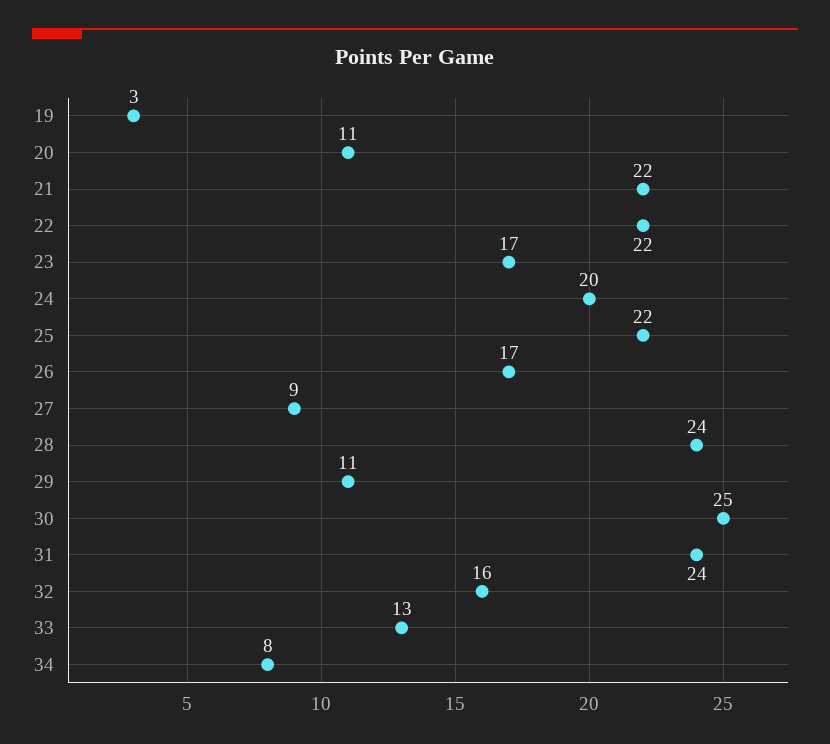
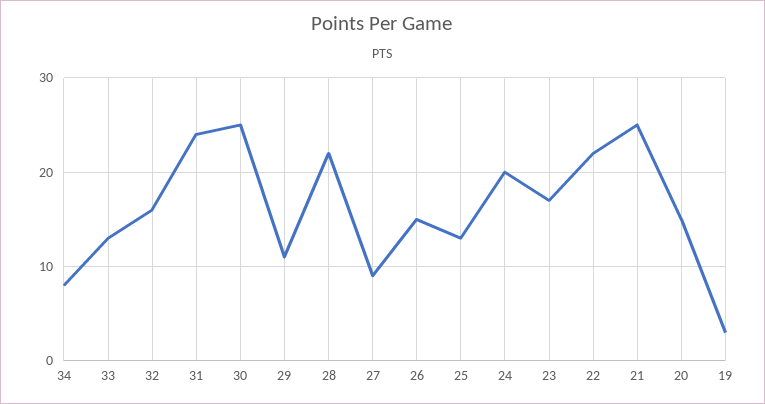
  {
    "19": 3,
-   "20": 11,
+   "20": 15,
-   "21": 22,
+   "21": 25,
    "22": 22,
    "23": 17,
    "24": 20,
-   "25": 22,
+   "25": 13,
-   "26": 17,
+   "26": 15,
    "27": 9,
-   "28": 24,
+   "28": 22,
    "29": 11,
    "30": 25,
    "31": 24,
    "32": 16,
    "33": 13,
    "34": 8
  }

